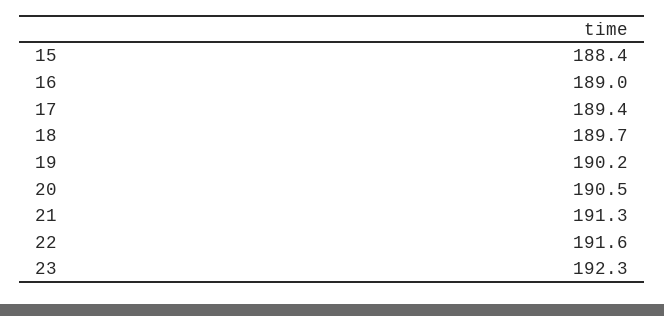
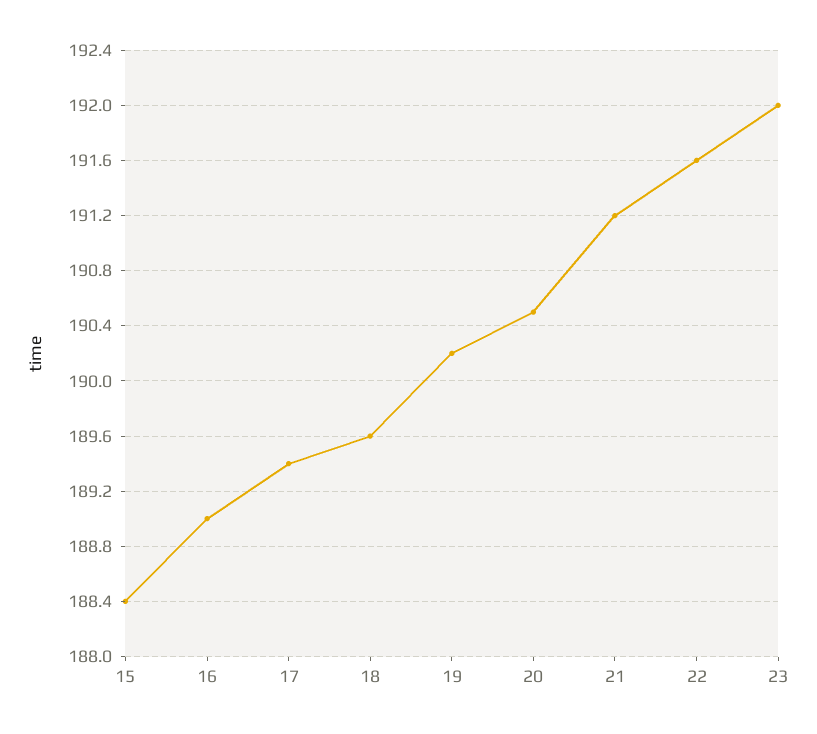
  {
    "15": 188.4,
    "16": 189,
    "17": 189.4,
-   "18": 189.7,
+   "18": 189.6,
    "19": 190.2,
    "20": 190.5,
-   "21": 191.3,
+   "21": 191.2,
    "22": 191.6,
-   "23": 192.3
+   "23": 192
  }

